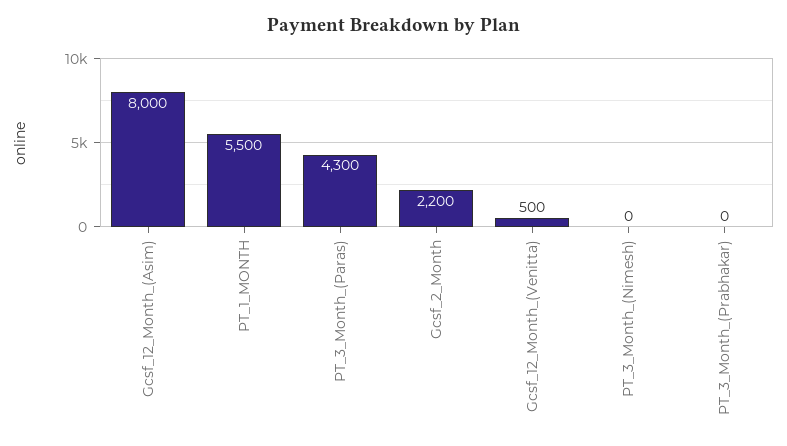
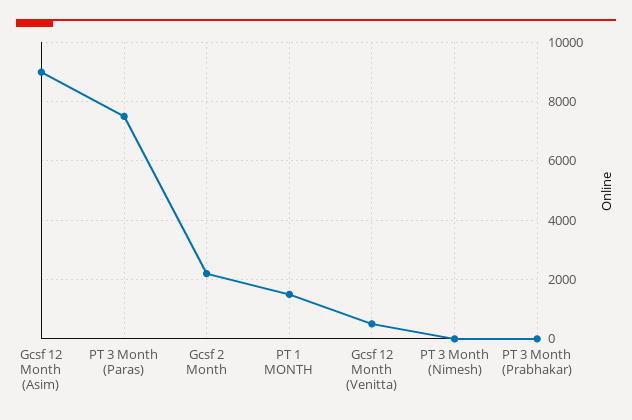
  {
-   "Gcsf_12_Month_(Asim)": 8000,
+   "Gcsf_12_Month_(Asim)": 9000,
-   "PT_1_MONTH": 5500,
+   "PT_1_MONTH": 1500,
-   "PT_3_Month_(Paras)": 4300,
+   "PT_3_Month_(Paras)": 7500,
    "Gcsf_2_Month": 2200,
    "Gcsf_12_Month_(Venitta)": 500,
    "PT_3_Month_(Nimesh)": 0,
    "PT_3_Month_(Prabhakar)": 0
  }

